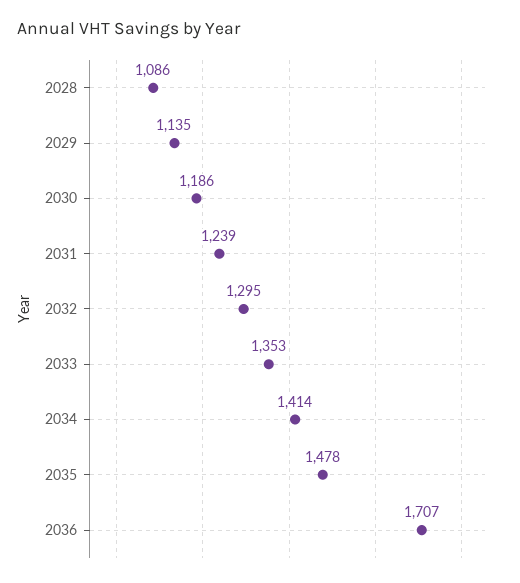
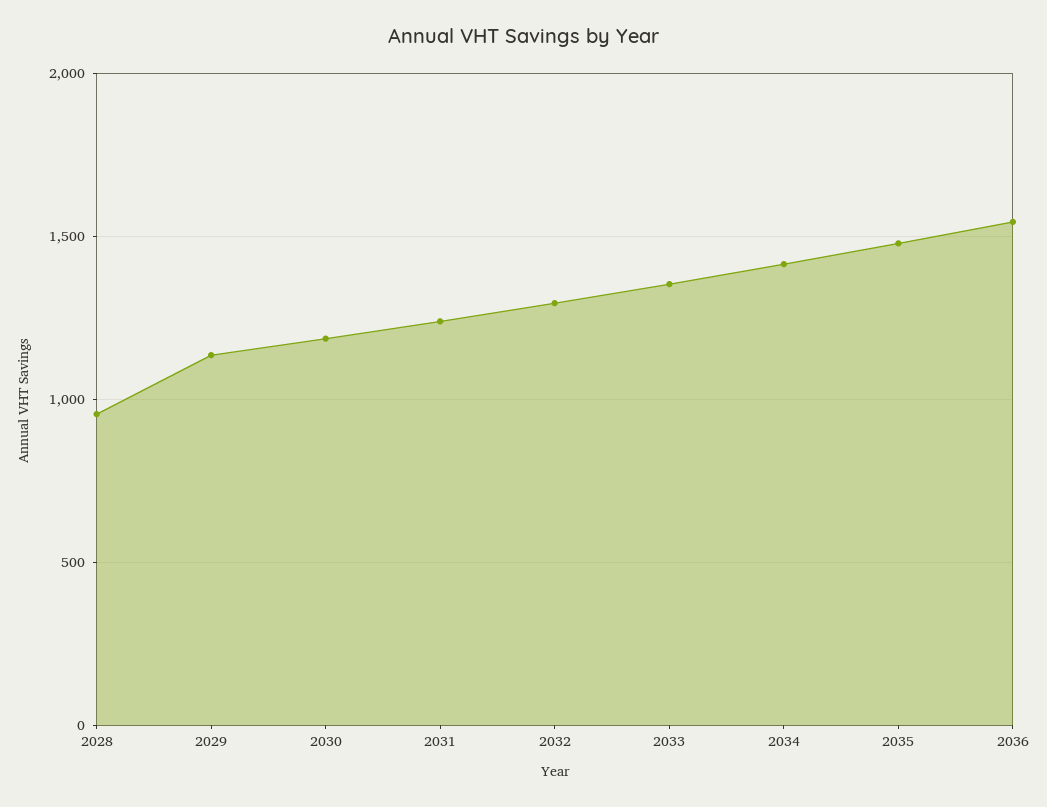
  {
-   "2028": 1086,
+   "2028": 950,
    "2029": 1135,
    "2030": 1186,
    "2031": 1239,
    "2032": 1295,
    "2033": 1353,
    "2034": 1414,
    "2035": 1478,
-   "2036": 1707
+   "2036": 1550
  }

